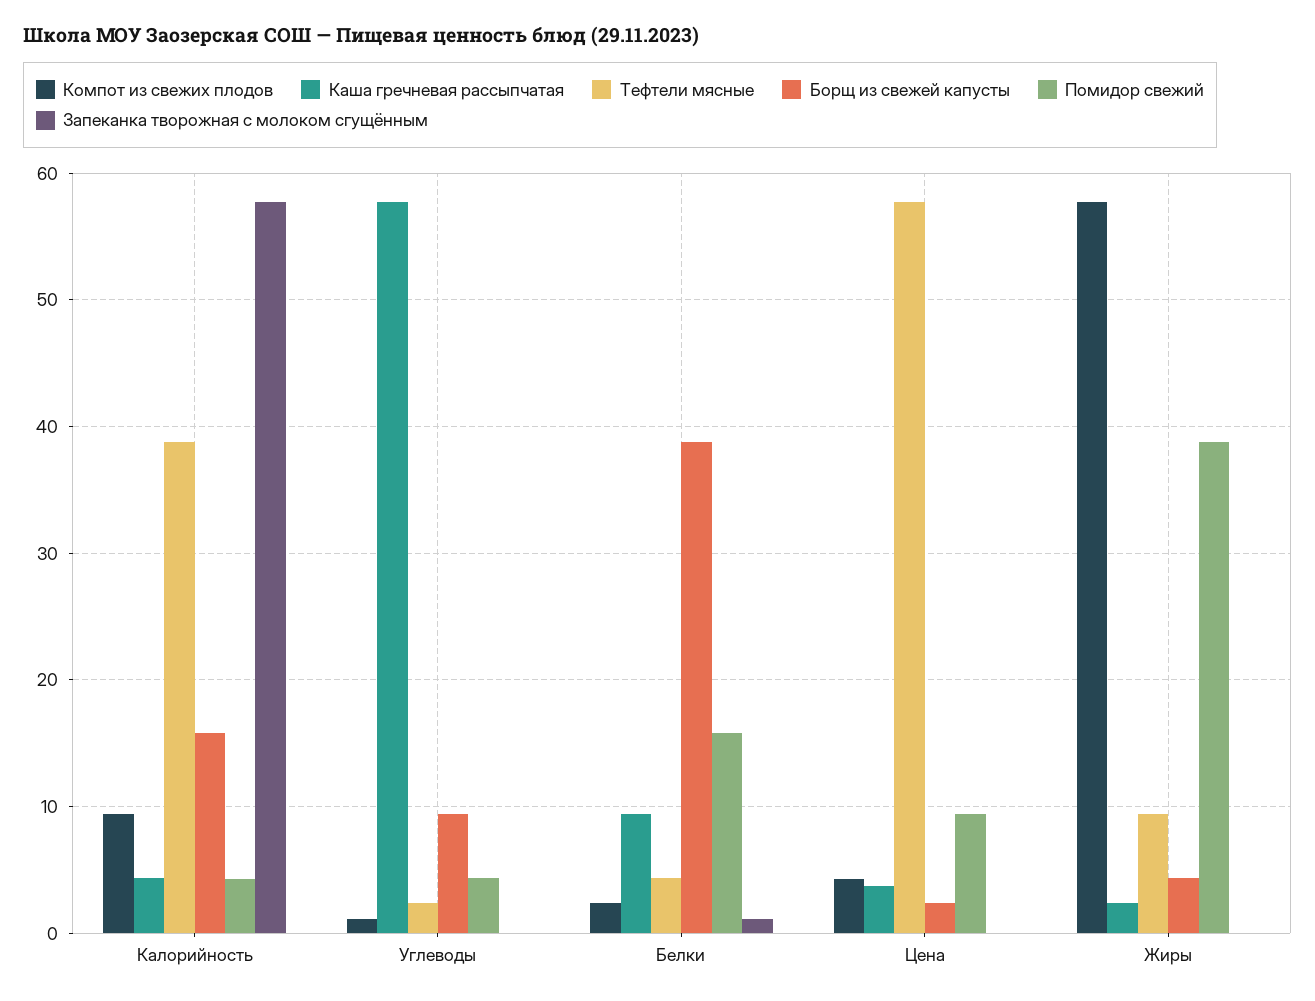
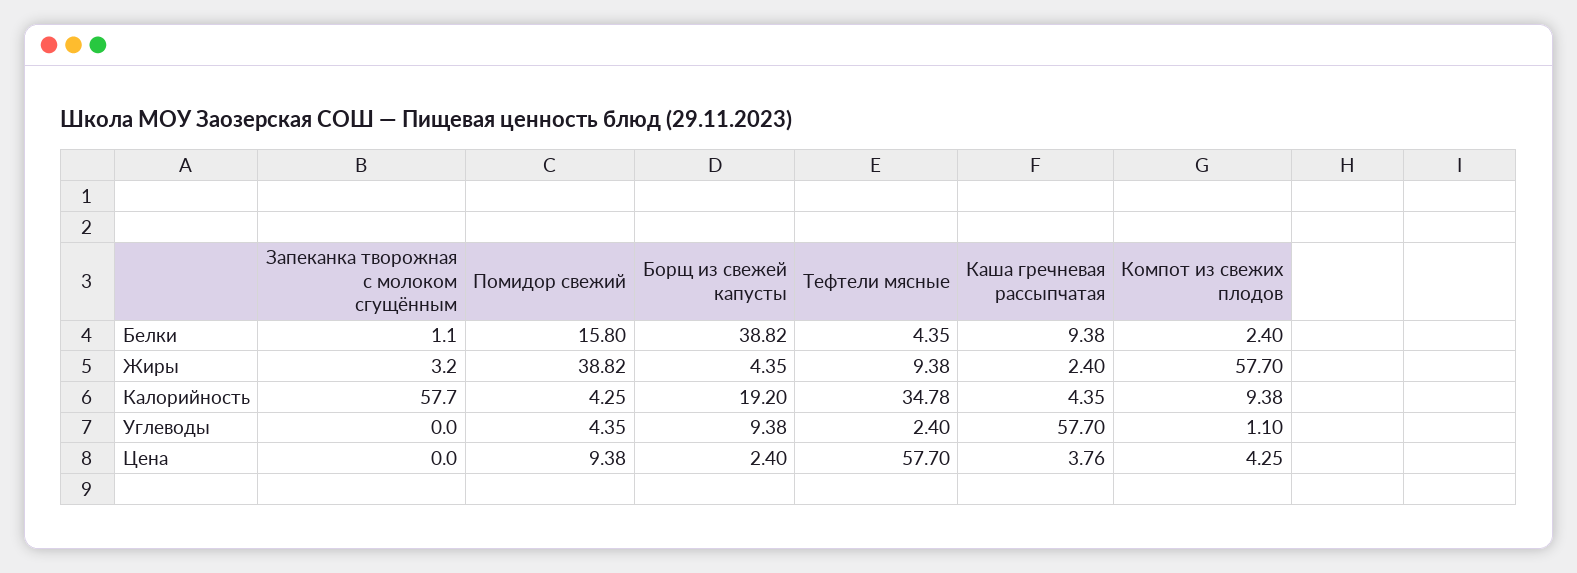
  {
    "Компот из свежих плодов": {
      "Калорийность": 9.38,
      "Углеводы": 1.1,
      "Белки": 2.4,
      "Цена": 4.25,
      "Жиры": 57.7
    },
    "Каша гречневая рассыпчатая": {
      "Калорийность": 4.35,
      "Углеводы": 57.7,
      "Белки": 9.38,
      "Цена": 3.76,
      "Жиры": 2.4
    },
    "Тефтели мясные": {
-     "Калорийность": 39,
+     "Калорийность": 34.78,
      "Углеводы": 2.4,
      "Белки": 4.35,
      "Цена": 57.7,
      "Жиры": 9.38
    },
    "Борщ из свежей капусты": {
-     "Калорийность": 16,
+     "Калорийность": 19.2,
      "Углеводы": 9.38,
      "Белки": 38.82,
      "Цена": 2.4,
      "Жиры": 4.35
    },
    "Помидор свежий": {
      "Калорийность": 4.25,
      "Углеводы": 4.35,
      "Белки": 15.8,
      "Цена": 9.38,
      "Жиры": 38.82
    },
    "Запеканка творожная с молоком сгущённым": {
      "Калорийность": 57.7,
      "Углеводы": 0,
      "Белки": 1.1,
      "Цена": 0,
-     "Жиры": 0
+     "Жиры": 3.2
    }
  }

